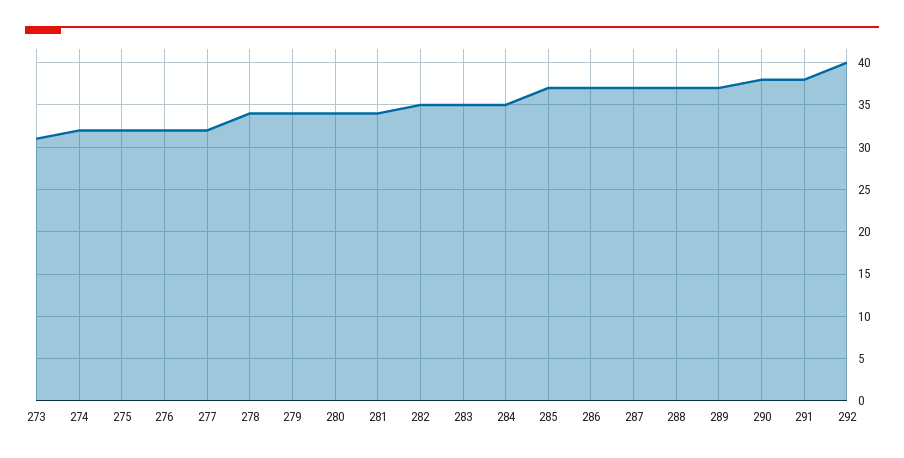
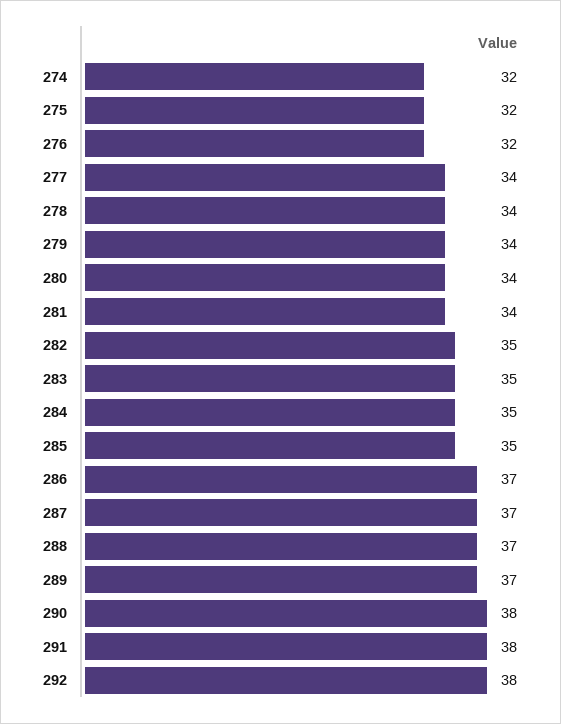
  {
-   "273": 31,
    "274": 32,
    "275": 32,
    "276": 32,
-   "277": 32,
+   "277": 34,
    "278": 34,
    "279": 34,
    "280": 34,
    "281": 34,
    "282": 35,
    "283": 35,
    "284": 35,
-   "285": 37,
+   "285": 35,
    "286": 37,
    "287": 37,
    "288": 37,
    "289": 37,
    "290": 38,
    "291": 38,
-   "292": 40
+   "292": 38
  }

